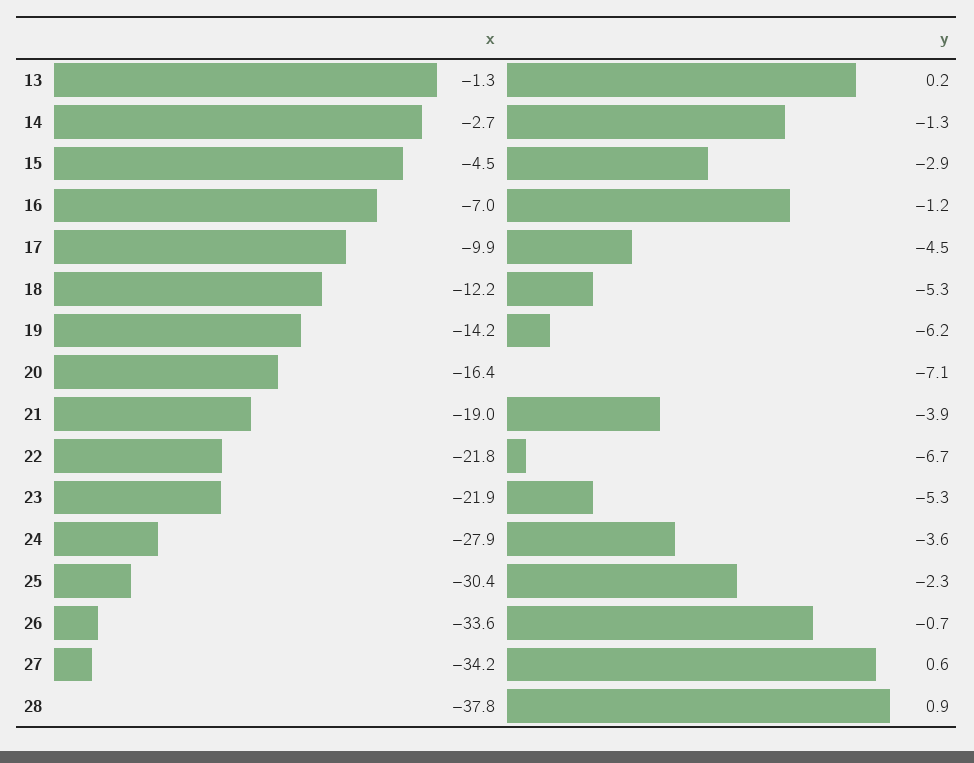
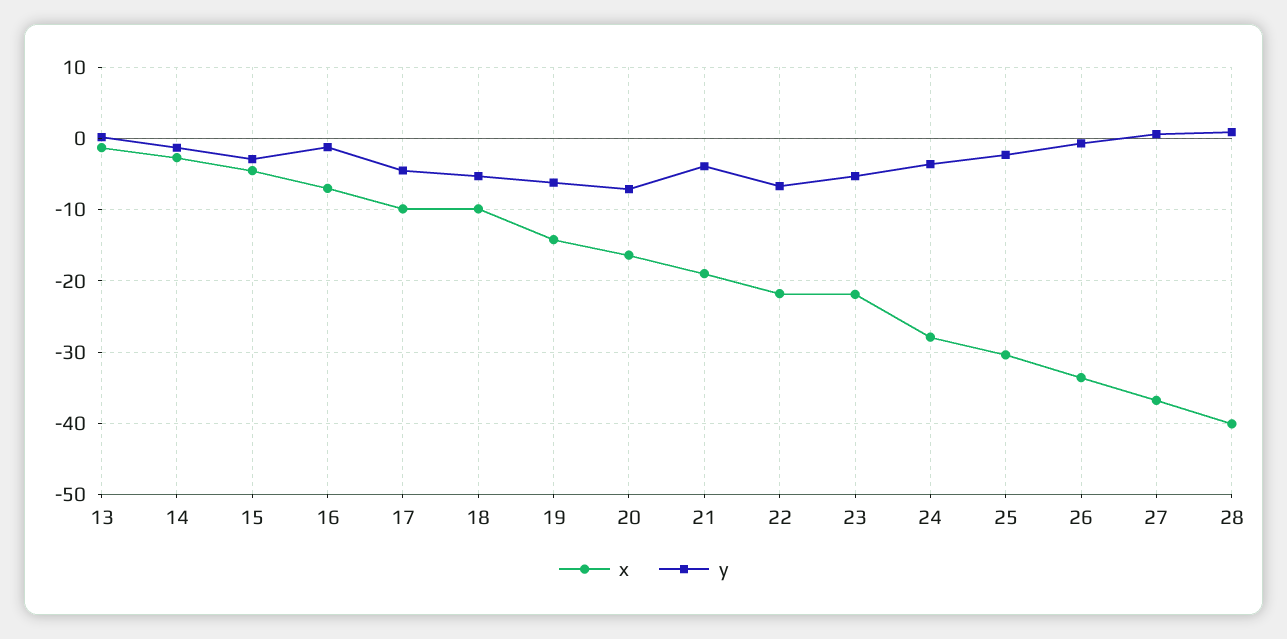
  {
    "x": {
      "13": -1.3,
      "14": -2.7,
      "15": -4.5,
      "16": -7,
      "17": -9.9,
-     "18": -12.2,
+     "18": -10,
      "19": -14.2,
      "20": -16.4,
      "21": -19,
      "22": -21.8,
      "23": -21.9,
      "24": -27.9,
      "25": -30.4,
      "26": -33.6,
-     "27": -34.2,
+     "27": -37,
-     "28": -37.8
+     "28": -40
    },
    "y": {
      "13": 0.2,
      "14": -1.3,
      "15": -2.9,
      "16": -1.2,
      "17": -4.5,
      "18": -5.3,
      "19": -6.2,
      "20": -7.1,
      "21": -3.9,
      "22": -6.7,
      "23": -5.3,
      "24": -3.6,
      "25": -2.3,
      "26": -0.7,
      "27": 0.6,
      "28": 0.9
    }
  }

